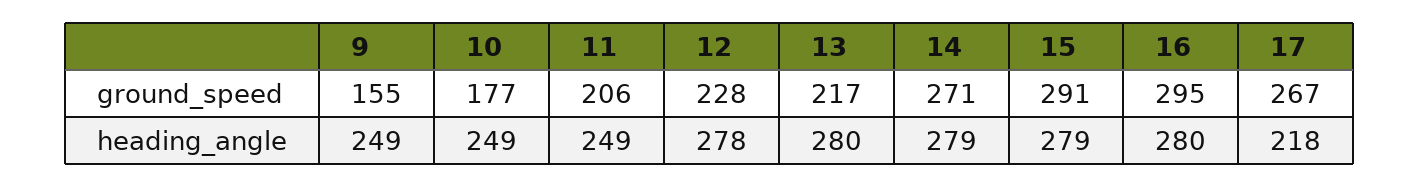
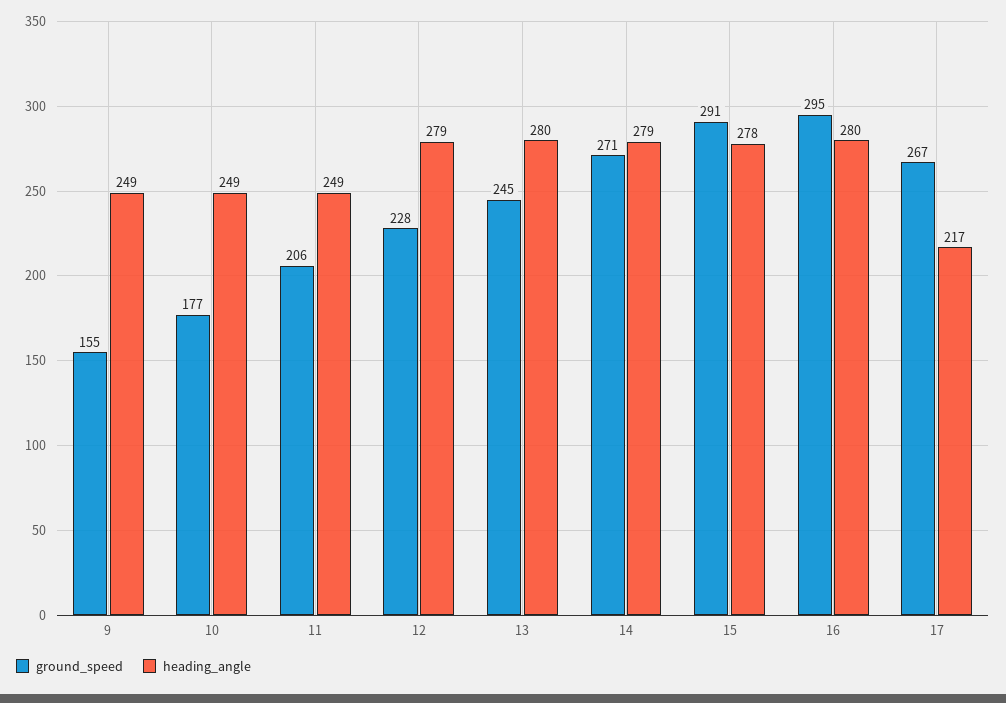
  {
    "ground_speed": {
      "9": 155,
      "10": 177,
      "11": 206,
      "12": 228,
-     "13": 217,
+     "13": 245,
      "14": 271,
      "15": 291,
      "16": 295,
      "17": 267
    },
    "heading_angle": {
      "9": 249,
      "10": 249,
      "11": 249,
-     "12": 278,
+     "12": 279,
      "13": 280,
      "14": 279,
-     "15": 279,
+     "15": 278,
      "16": 280,
-     "17": 218
+     "17": 217
    }
  }

